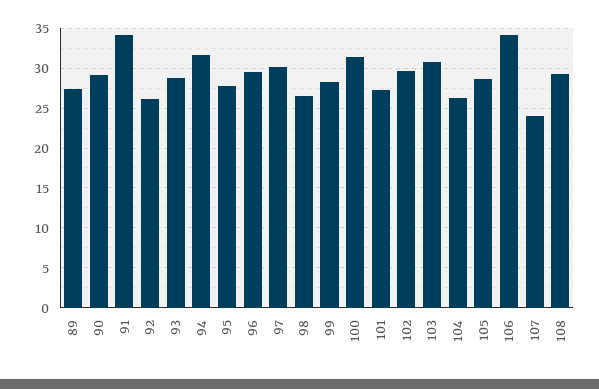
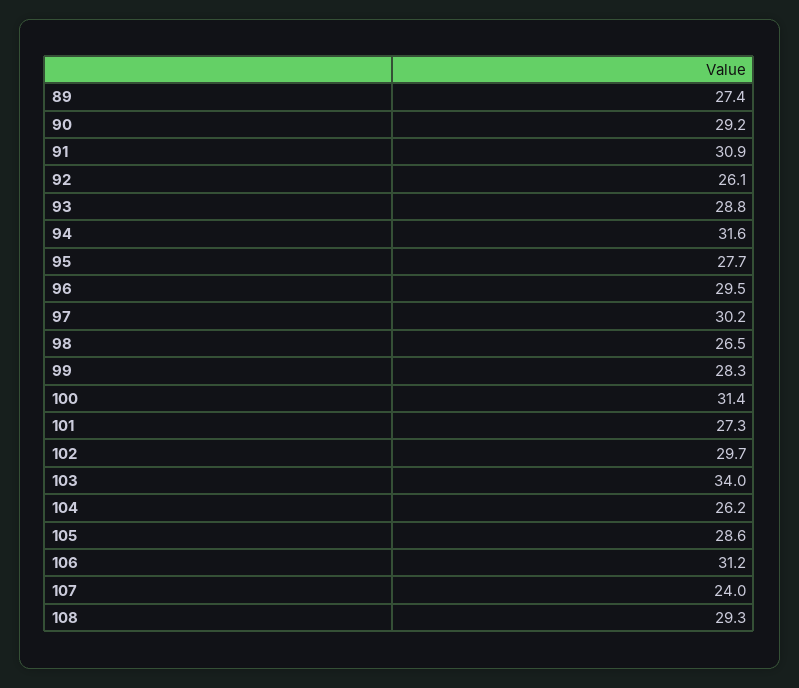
  {
    "89": 27.4,
    "90": 29.2,
-   "91": 34,
+   "91": 30.9,
    "92": 26.1,
    "93": 28.8,
    "94": 31.6,
    "95": 27.7,
    "96": 29.5,
    "97": 30.2,
    "98": 26.5,
    "99": 28.3,
    "100": 31.4,
    "101": 27.3,
    "102": 29.7,
-   "103": 31,
+   "103": 34,
    "104": 26.2,
    "105": 28.6,
-   "106": 34,
+   "106": 31.2,
    "107": 24,
    "108": 29.3
  }

